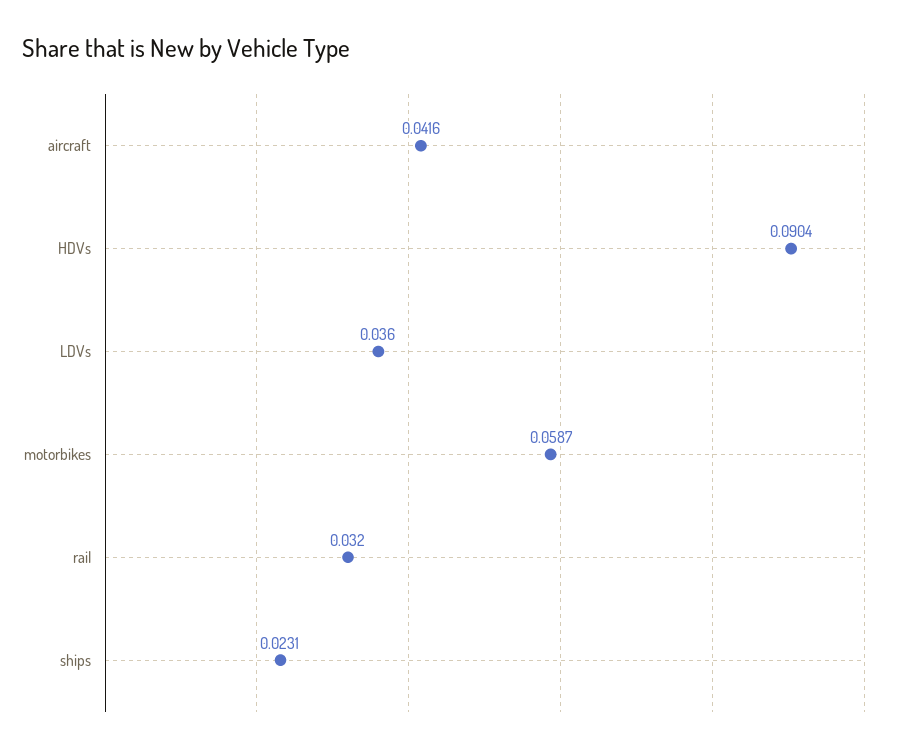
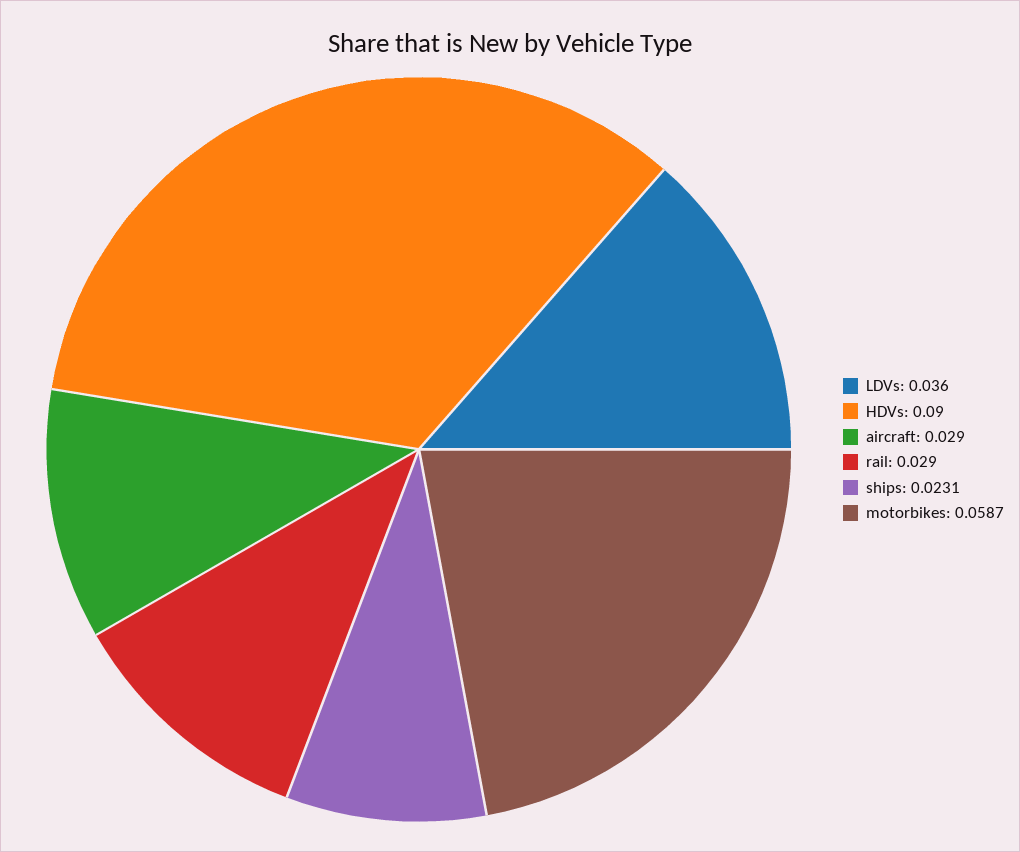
  {
-   "aircraft": 0.0416,
+   "aircraft": 0.029,
-   "HDVs": 0.0904,
+   "HDVs": 0.09,
    "LDVs": 0.036,
    "motorbikes": 0.0587,
-   "rail": 0.032,
+   "rail": 0.029,
    "ships": 0.0231
  }

